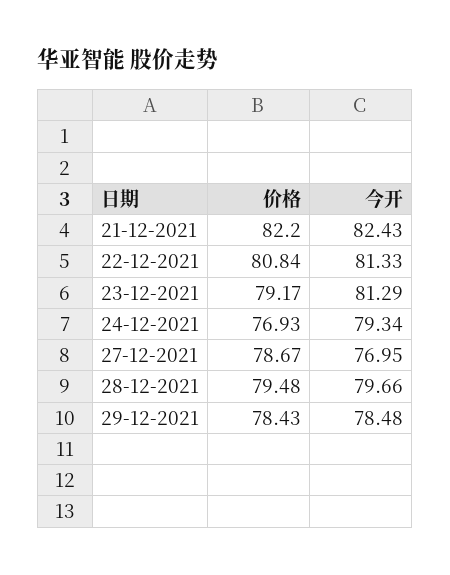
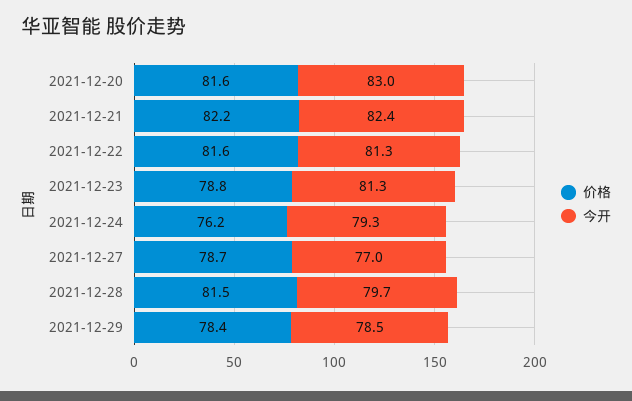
  {
    "价格": {
      "21-12-2021": 82.2,
-     "22-12-2021": 80.84,
+     "22-12-2021": 81.6,
-     "23-12-2021": 79.17,
+     "23-12-2021": 78.8,
-     "24-12-2021": 76.93,
+     "24-12-2021": 76.2,
      "27-12-2021": 78.67,
-     "28-12-2021": 79.48,
+     "28-12-2021": 81.5,
-     "29-12-2021": 78.43
+     "29-12-2021": 78.43,
+     "2021-12-20": 81.6
    },
    "今开": {
      "21-12-2021": 82.43,
      "22-12-2021": 81.33,
      "23-12-2021": 81.29,
      "24-12-2021": 79.34,
      "27-12-2021": 76.95,
      "28-12-2021": 79.66,
-     "29-12-2021": 78.48
+     "29-12-2021": 78.48,
+     "2021-12-20": 83
    }
  }

